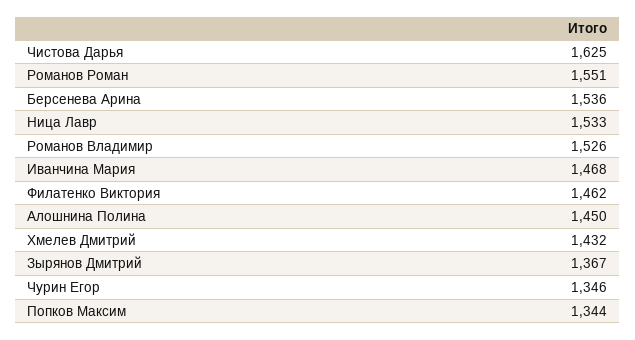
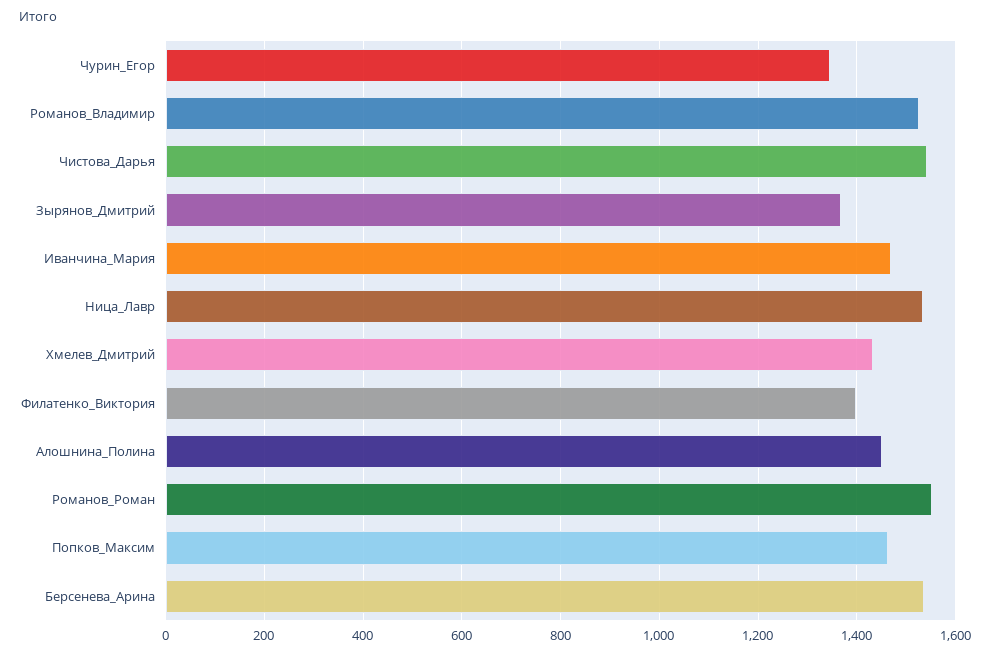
  {
-   "Чистова Дарья": 1625,
+   "Чистова Дарья": 1540,
    "Романов Роман": 1551,
    "Берсенева Арина": 1536,
    "Ница Лавр": 1533,
    "Романов Владимир": 1526,
    "Иванчина Мария": 1468,
-   "Филатенко Виктория": 1462,
+   "Филатенко Виктория": 1400,
    "Алошнина Полина": 1450,
    "Хмелев Дмитрий": 1432,
    "Зырянов Дмитрий": 1367,
    "Чурин Егор": 1346,
-   "Попков Максим": 1344
+   "Попков Максим": 1460
  }

